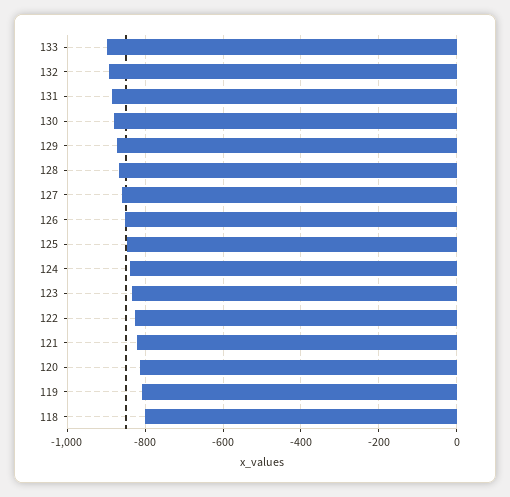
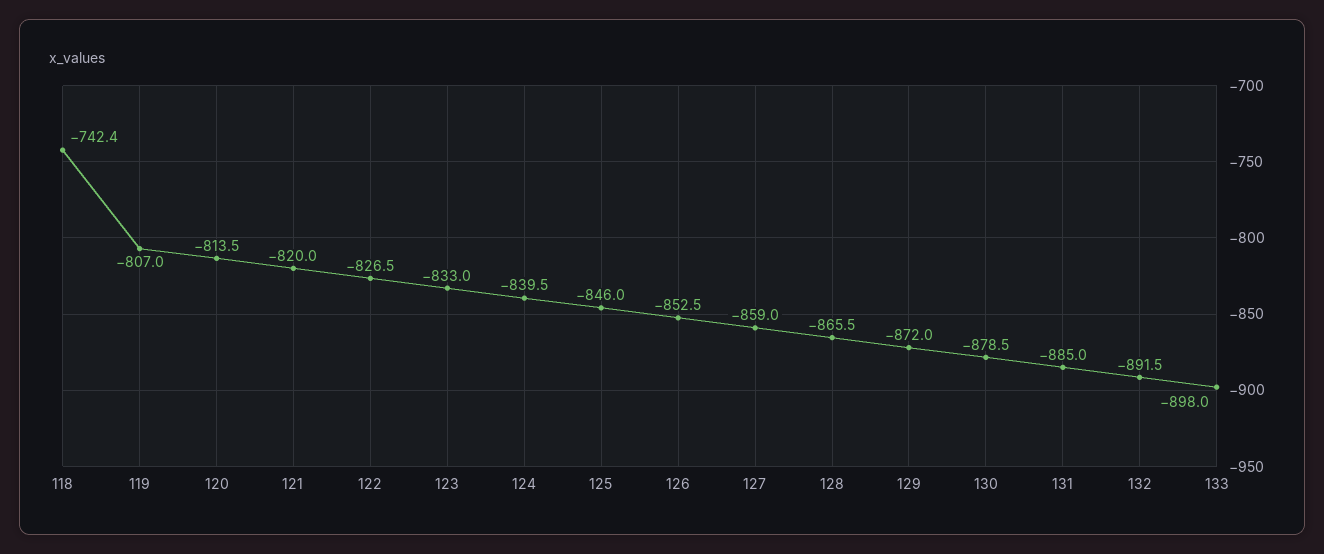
  {
    "133": -898,
    "132": -891.5,
    "131": -885,
    "130": -878.5,
    "129": -872,
    "128": -865.5,
    "127": -859,
    "126": -852.5,
    "125": -846,
    "124": -839.5,
    "123": -833,
    "122": -826.5,
    "121": -820,
    "120": -813.5,
    "119": -807,
-   "118": -800
+   "118": -742.4
  }

